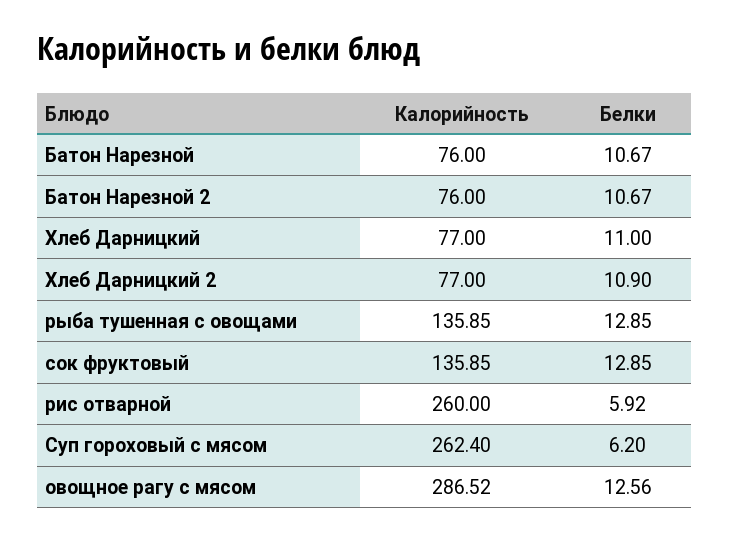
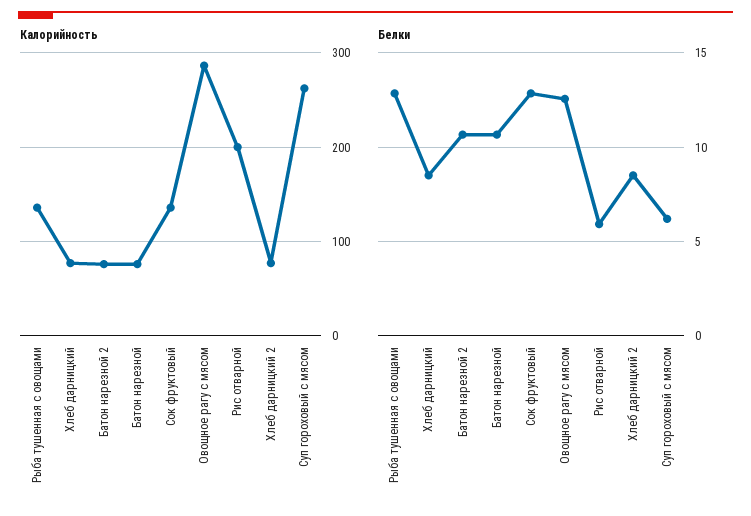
  {
    "Калорийность": {
      "Батон Нарезной": 76,
      "Батон Нарезной 2": 76,
      "Хлеб Дарницкий": 77,
      "Хлеб Дарницкий 2": 77,
      "рыба тушенная с овощами": 135.85,
      "сок фруктовый": 135.85,
-     "рис отварной": 260,
+     "рис отварной": 200,
      "Суп гороховый с мясом": 262.4,
      "овощное рагу с мясом": 286.52
    },
    "Белки": {
      "Батон Нарезной": 10.67,
      "Батон Нарезной 2": 10.67,
-     "Хлеб Дарницкий": 11,
+     "Хлеб Дарницкий": 8.5,
-     "Хлеб Дарницкий 2": 10.9,
+     "Хлеб Дарницкий 2": 8.5,
      "рыба тушенная с овощами": 12.85,
      "сок фруктовый": 12.85,
      "рис отварной": 5.92,
      "Суп гороховый с мясом": 6.2,
      "овощное рагу с мясом": 12.56
    }
  }

